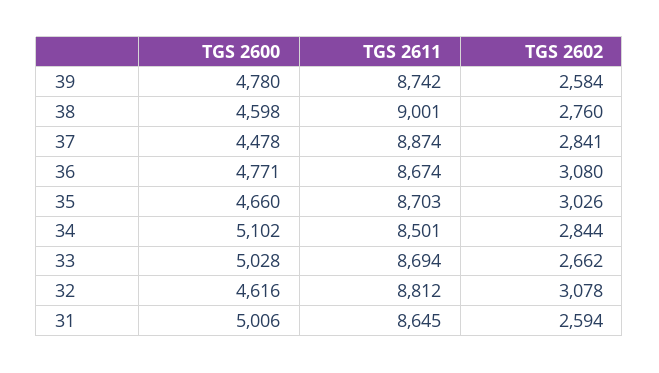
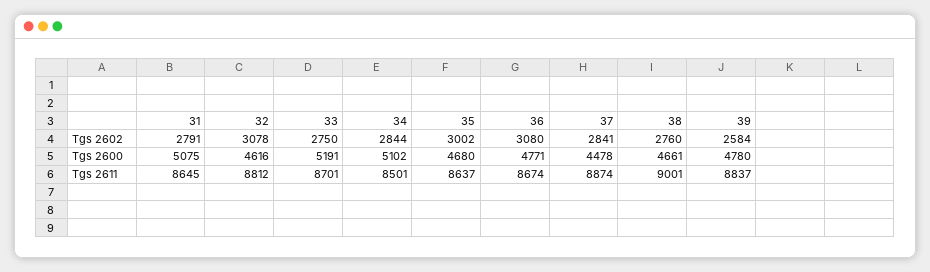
  {
    "TGS 2600": {
      "39": 4780,
-     "38": 4598,
+     "38": 4661,
      "37": 4478,
      "36": 4771,
-     "35": 4660,
+     "35": 4680,
      "34": 5102,
-     "33": 5028,
+     "33": 5191,
      "32": 4616,
-     "31": 5006
+     "31": 5075
    },
    "TGS 2611": {
-     "39": 8742,
+     "39": 8837,
      "38": 9001,
      "37": 8874,
      "36": 8674,
-     "35": 8703,
+     "35": 8637,
      "34": 8501,
-     "33": 8694,
+     "33": 8701,
      "32": 8812,
      "31": 8645
    },
    "TGS 2602": {
      "39": 2584,
      "38": 2760,
      "37": 2841,
      "36": 3080,
-     "35": 3026,
+     "35": 3002,
      "34": 2844,
-     "33": 2662,
+     "33": 2750,
      "32": 3078,
-     "31": 2594
+     "31": 2791
    }
  }

